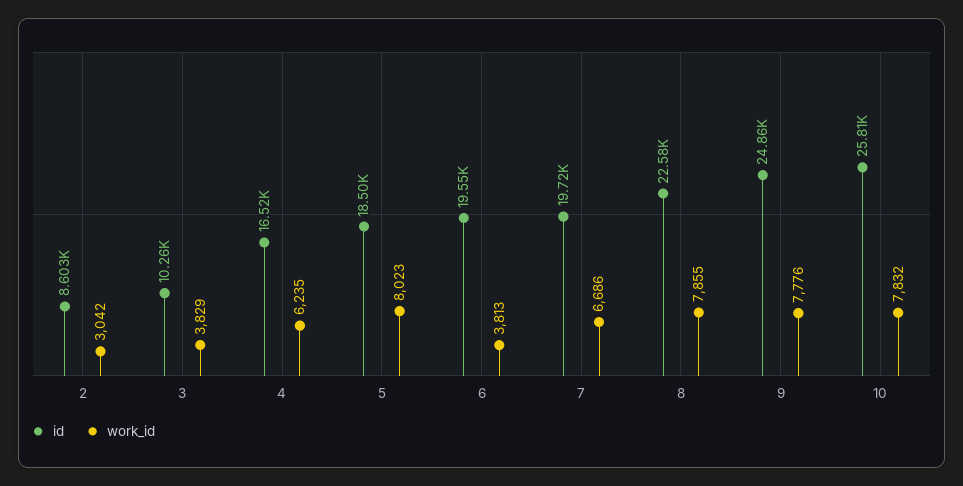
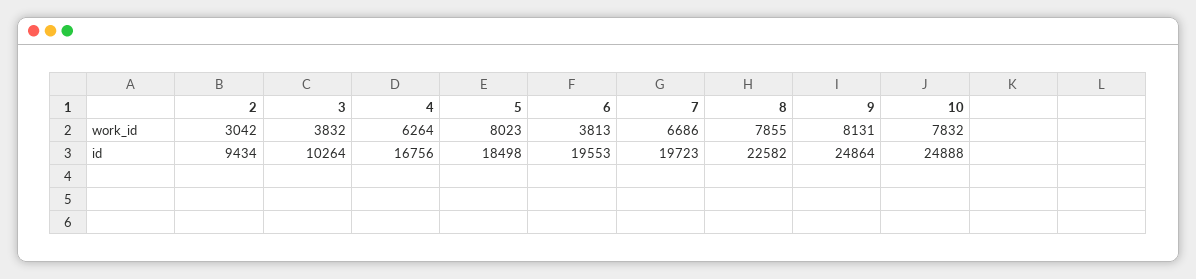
  {
    "id": {
-     "2": 8603,
+     "2": 9434,
      "3": 10264,
-     "4": 16520,
+     "4": 16756,
      "5": 18498,
      "6": 19553,
      "7": 19723,
      "8": 22582,
      "9": 24864,
-     "10": 25810
+     "10": 24888
    },
    "work_id": {
      "2": 3042,
-     "3": 3829,
+     "3": 3832,
-     "4": 6235,
+     "4": 6264,
      "5": 8023,
      "6": 3813,
      "7": 6686,
      "8": 7855,
-     "9": 7776,
+     "9": 8131,
      "10": 7832
    }
  }

